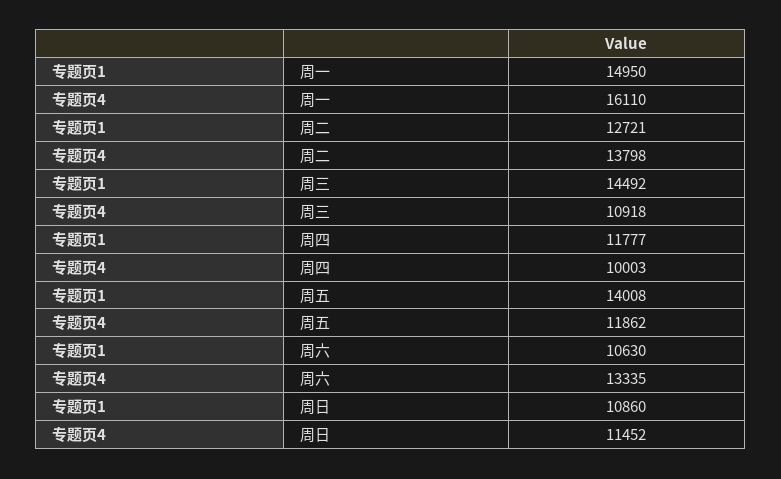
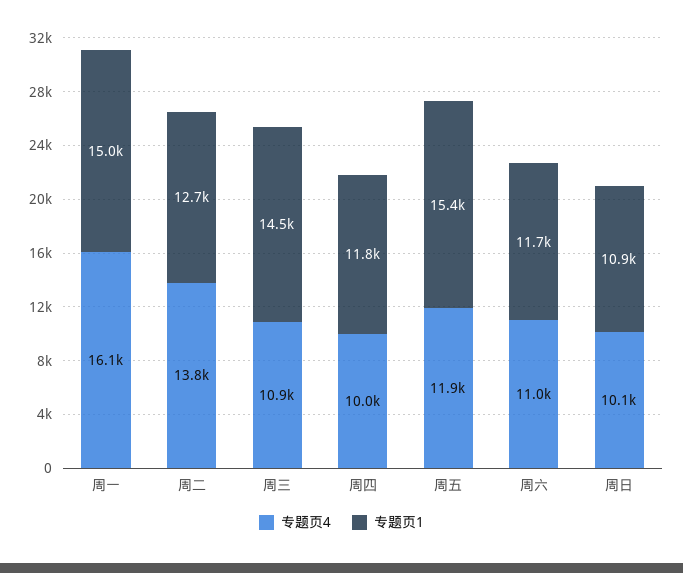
  {
    "专题页1": {
      "周一": 14950,
      "周二": 12721,
      "周三": 14492,
      "周四": 11777,
-     "周五": 14008,
+     "周五": 15400,
-     "周六": 10630,
+     "周六": 11700,
      "周日": 10860
    },
    "专题页4": {
      "周一": 16110,
      "周二": 13798,
      "周三": 10918,
      "周四": 10003,
      "周五": 11862,
-     "周六": 13335,
+     "周六": 11000,
-     "周日": 11452
+     "周日": 10100
    }
  }

